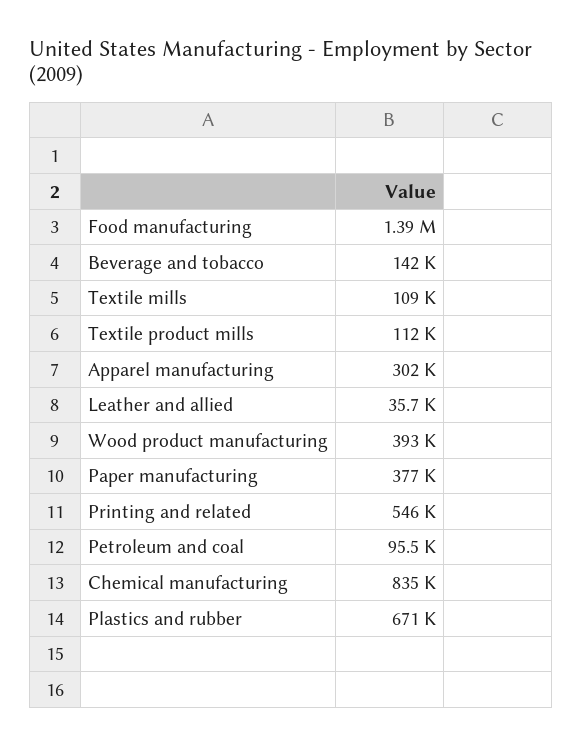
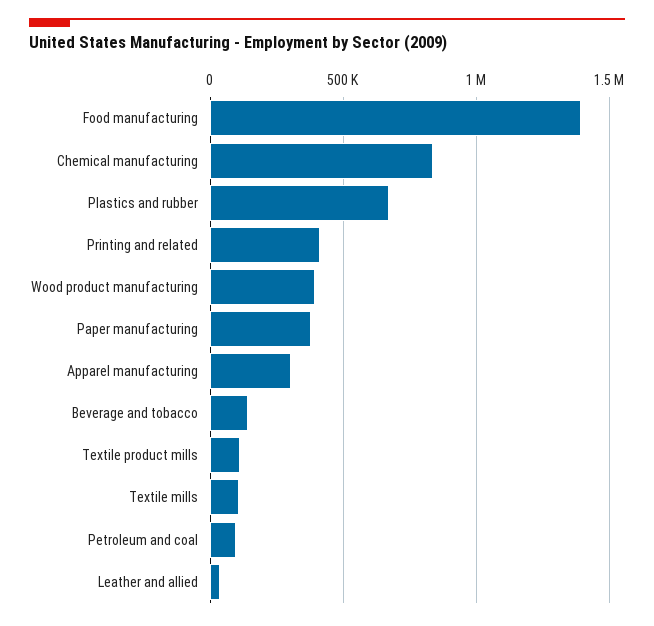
  {
    "Food manufacturing": 1390000,
    "Beverage and tobacco": 142000,
    "Textile mills": 109000,
    "Textile product mills": 112000,
    "Apparel manufacturing": 302000,
    "Leather and allied": 35700,
    "Wood product manufacturing": 393000,
    "Paper manufacturing": 377000,
-   "Printing and related": 546000,
+   "Printing and related": 400000,
    "Petroleum and coal": 95500,
    "Chemical manufacturing": 835000,
    "Plastics and rubber": 671000
  }

